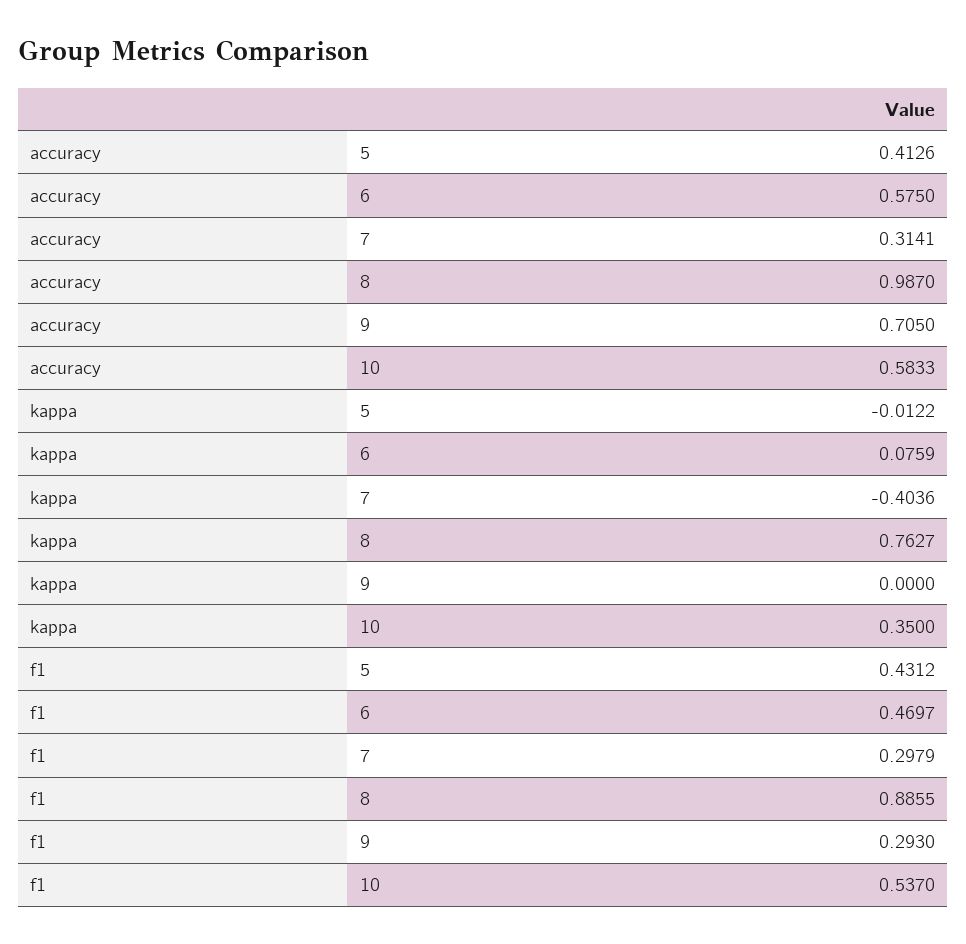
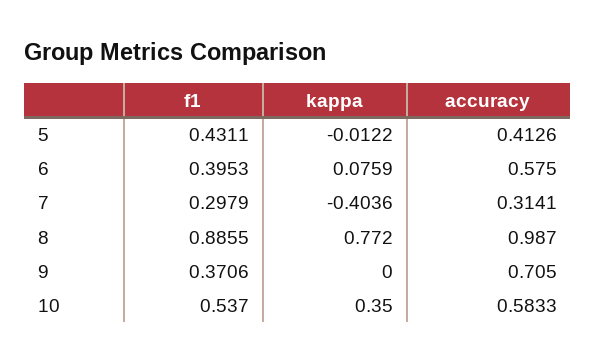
  {
    "accuracy": {
      "5": 0.4126,
      "6": 0.575,
      "7": 0.3141,
      "8": 0.987,
      "9": 0.705,
      "10": 0.5833
    },
    "kappa": {
      "5": -0.0122,
      "6": 0.0759,
      "7": -0.4036,
-     "8": 0.7627,
+     "8": 0.772,
      "9": 0,
      "10": 0.35
    },
    "f1": {
-     "5": 0.4312,
+     "5": 0.4311,
-     "6": 0.4697,
+     "6": 0.3953,
      "7": 0.2979,
      "8": 0.8855,
-     "9": 0.293,
+     "9": 0.3706,
      "10": 0.537
    }
  }

